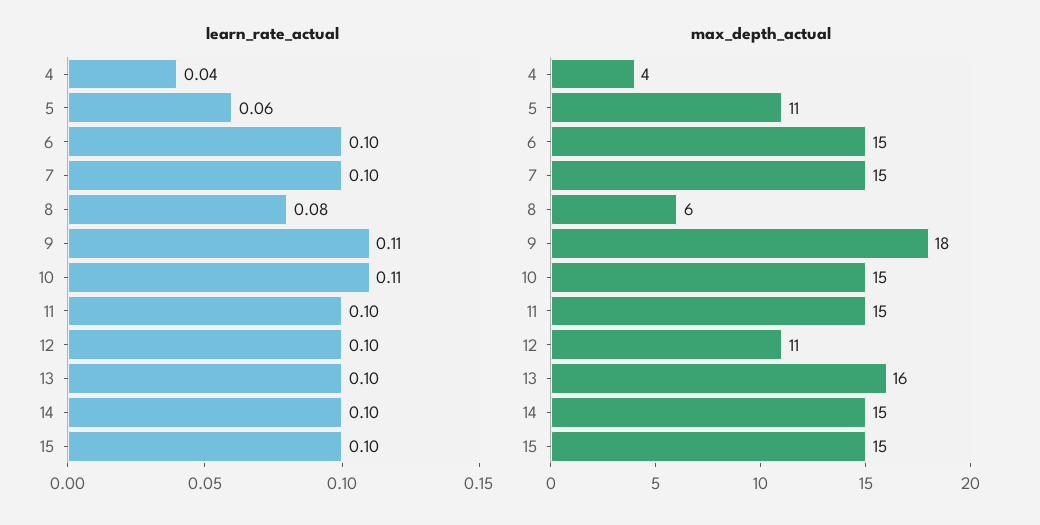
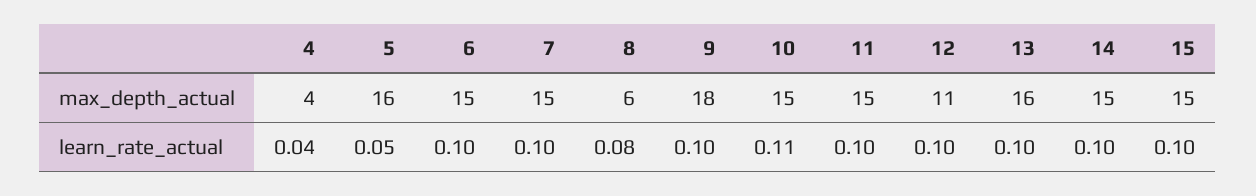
  {
    "learn_rate_actual": {
      "4": 0.04,
-     "5": 0.06,
+     "5": 0.05,
      "6": 0.1,
      "7": 0.1,
      "8": 0.08,
-     "9": 0.11,
+     "9": 0.1,
      "10": 0.11,
      "11": 0.1,
      "12": 0.1,
      "13": 0.1,
      "14": 0.1,
      "15": 0.1
    },
    "max_depth_actual": {
      "4": 4,
-     "5": 11,
+     "5": 16,
      "6": 15,
      "7": 15,
      "8": 6,
      "9": 18,
      "10": 15,
      "11": 15,
      "12": 11,
      "13": 16,
      "14": 15,
      "15": 15
    }
  }

